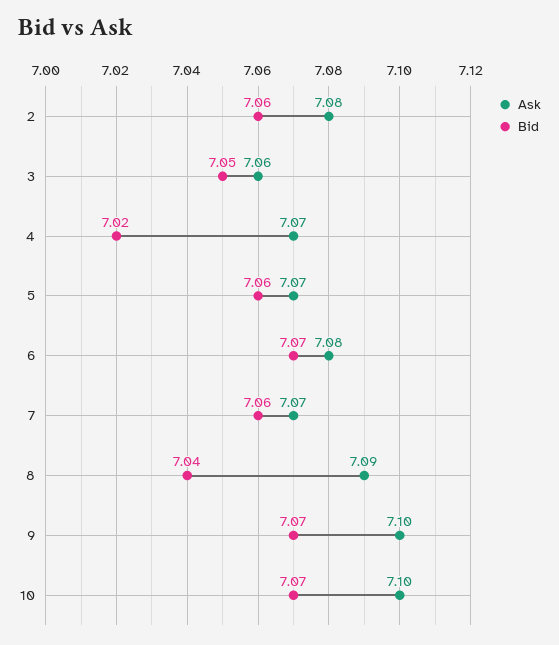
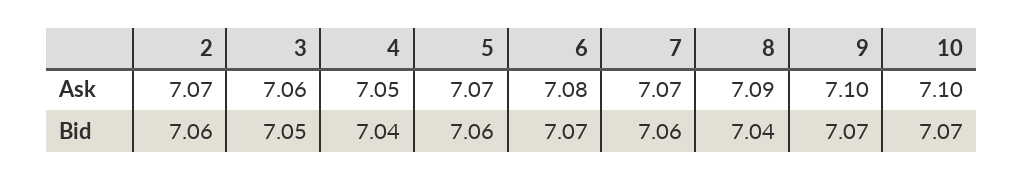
  {
    "Ask": {
-     "2": 7.08,
+     "2": 7.07,
      "3": 7.06,
-     "4": 7.07,
+     "4": 7.05,
      "5": 7.07,
      "6": 7.08,
      "7": 7.07,
      "8": 7.09,
      "9": 7.1,
      "10": 7.1
    },
    "Bid": {
      "2": 7.06,
      "3": 7.05,
-     "4": 7.02,
+     "4": 7.04,
      "5": 7.06,
      "6": 7.07,
      "7": 7.06,
      "8": 7.04,
      "9": 7.07,
      "10": 7.07
    }
  }

